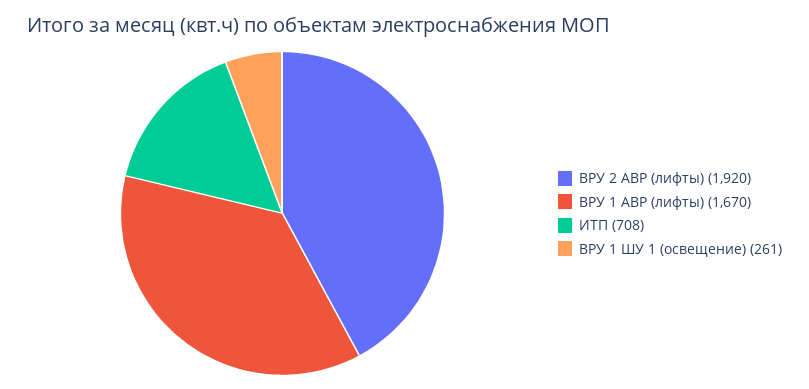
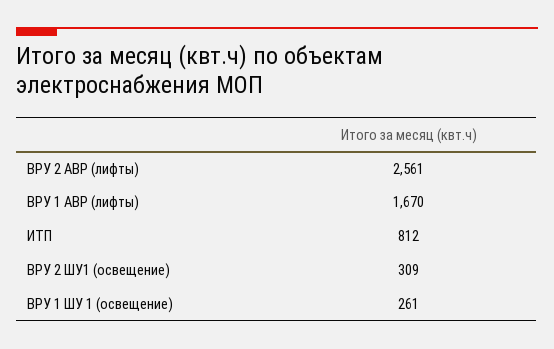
  {
-   "ВРУ 2 АВР (лифты)": 1920,
+   "ВРУ 2 АВР (лифты)": 2561,
    "ВРУ 1 АВР (лифты)": 1670,
-   "ИТП": 708,
+   "ИТП": 812,
-   "ВРУ 1 ШУ 1 (освещение)": 261
+   "ВРУ 1 ШУ 1 (освещение)": 261,
+   "ВРУ 2 ШУ1 (освещение)": 309
  }

